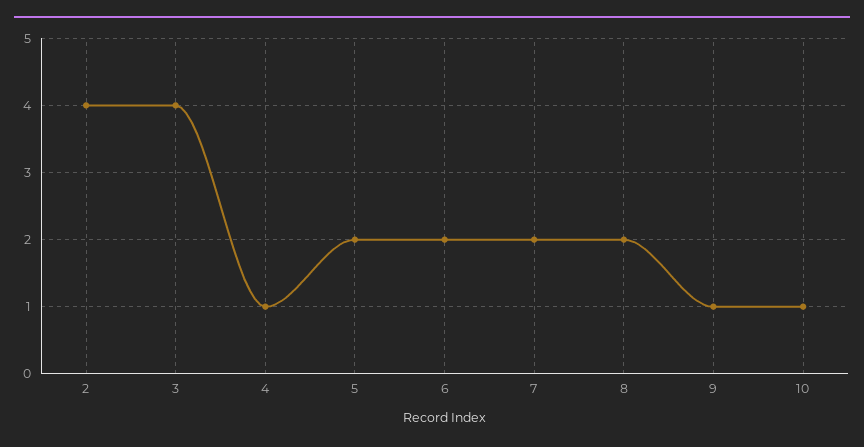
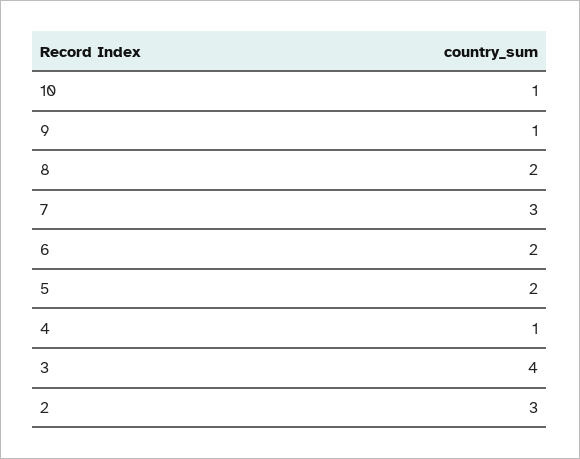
  {
-   "2": 4,
+   "2": 3,
    "3": 4,
    "4": 1,
    "5": 2,
    "6": 2,
-   "7": 2,
+   "7": 3,
    "8": 2,
    "9": 1,
    "10": 1
  }

